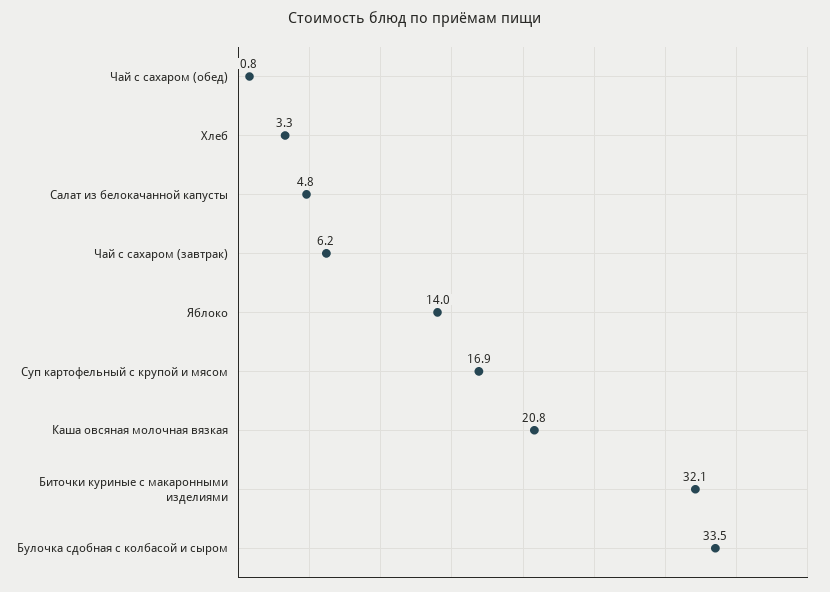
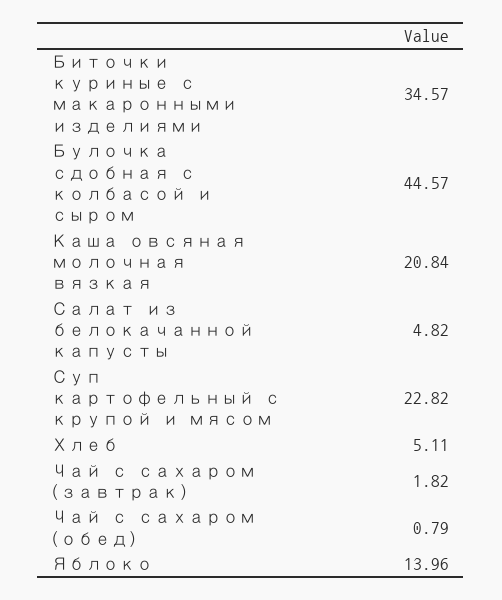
  {
    "Чай с сахаром (обед)": 0.79,
-   "Хлеб": 3.3,
+   "Хлеб": 5.11,
    "Салат из белокачанной капусты": 4.82,
-   "Чай с сахаром (завтрак)": 6.2,
+   "Чай с сахаром (завтрак)": 1.82,
    "Яблоко": 13.96,
-   "Суп картофельный с крупой и мясом": 16.9,
+   "Суп картофельный с крупой и мясом": 22.82,
    "Каша овсяная молочная вязкая": 20.84,
-   "Биточки куриные с макаронными изделиями": 32.1,
+   "Биточки куриные с макаронными изделиями": 34.57,
-   "Булочка сдобная с колбасой и сыром": 33.5
+   "Булочка сдобная с колбасой и сыром": 44.57
  }

